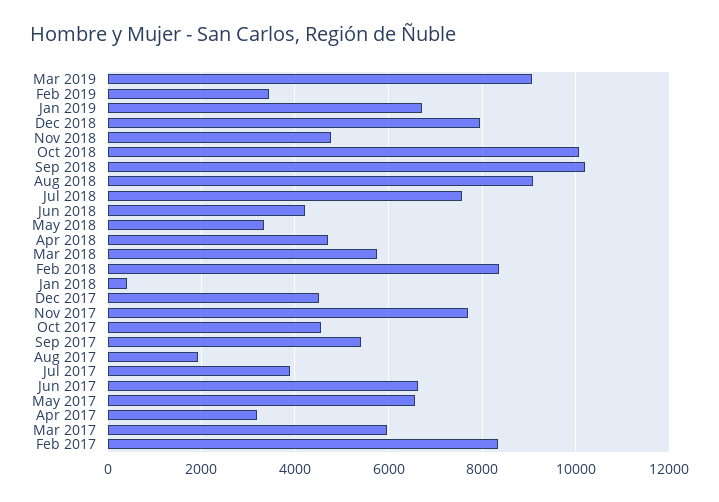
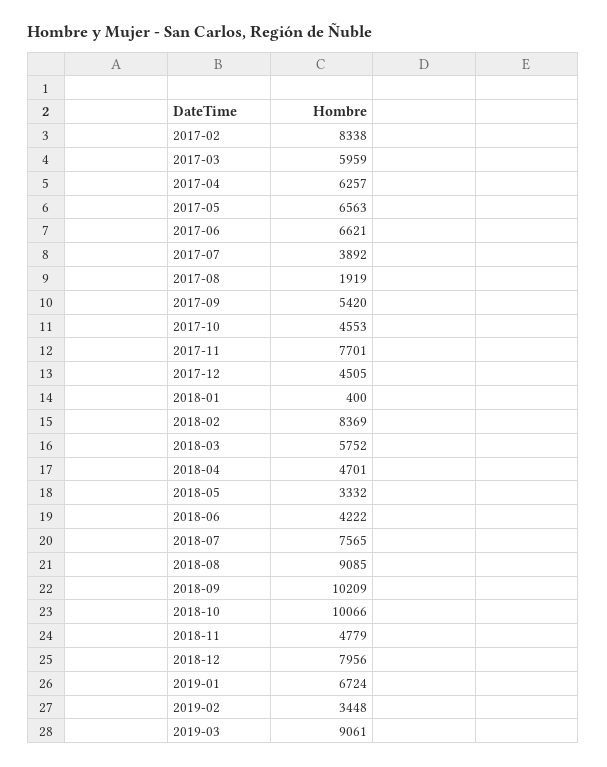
  {
    "Mar 2019": 9061,
    "Feb 2019": 3448,
    "Jan 2019": 6724,
    "Dec 2018": 7956,
    "Nov 2018": 4779,
    "Oct 2018": 10066,
    "Sep 2018": 10209,
    "Aug 2018": 9085,
    "Jul 2018": 7565,
    "Jun 2018": 4222,
    "May 2018": 3332,
    "Apr 2018": 4701,
    "Mar 2018": 5752,
    "Feb 2018": 8369,
    "Jan 2018": 400,
    "Dec 2017": 4505,
    "Nov 2017": 7701,
    "Oct 2017": 4553,
    "Sep 2017": 5420,
    "Aug 2017": 1919,
    "Jul 2017": 3892,
    "Jun 2017": 6621,
    "May 2017": 6563,
-   "Apr 2017": 3200,
+   "Apr 2017": 6257,
    "Mar 2017": 5959,
    "Feb 2017": 8338
  }

